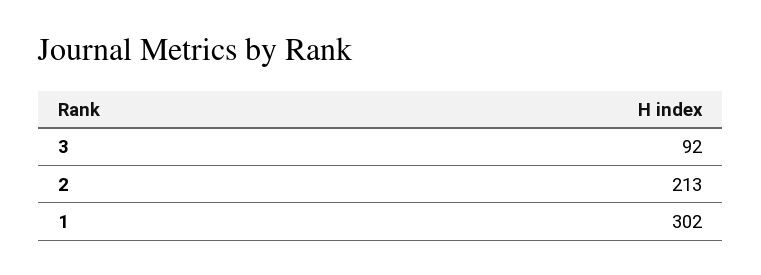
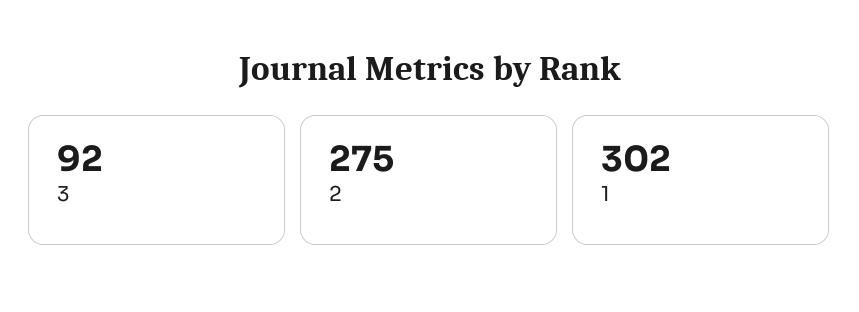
  {
    "3": 92,
-   "2": 213,
+   "2": 275,
    "1": 302
  }

